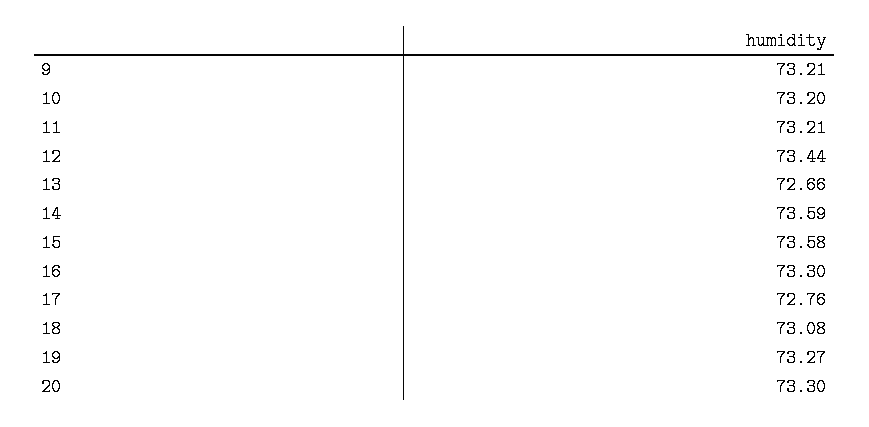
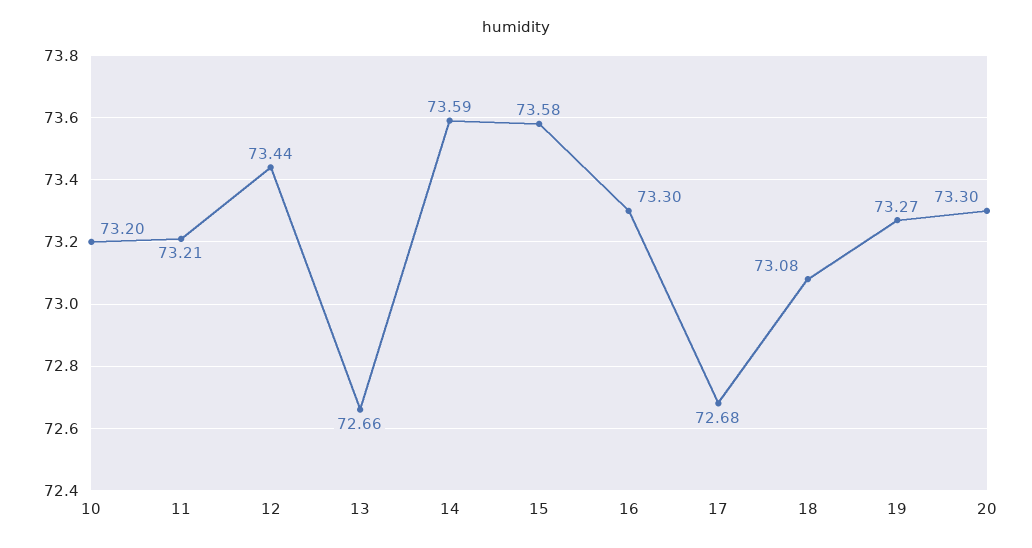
  {
-   "9": 73.21,
    "10": 73.2,
    "11": 73.21,
    "12": 73.44,
    "13": 72.66,
    "14": 73.59,
    "15": 73.58,
    "16": 73.3,
-   "17": 72.76,
+   "17": 72.68,
    "18": 73.08,
    "19": 73.27,
    "20": 73.3
  }

